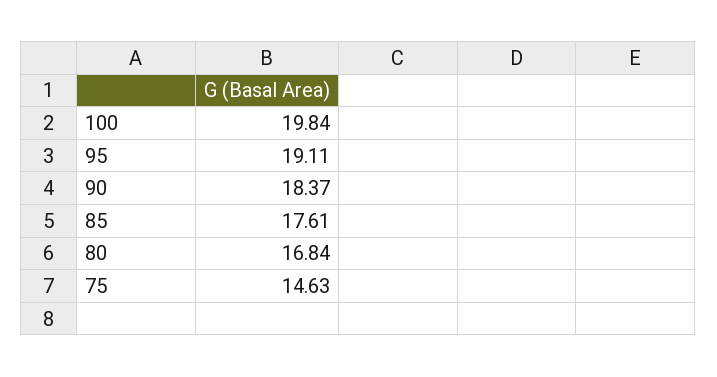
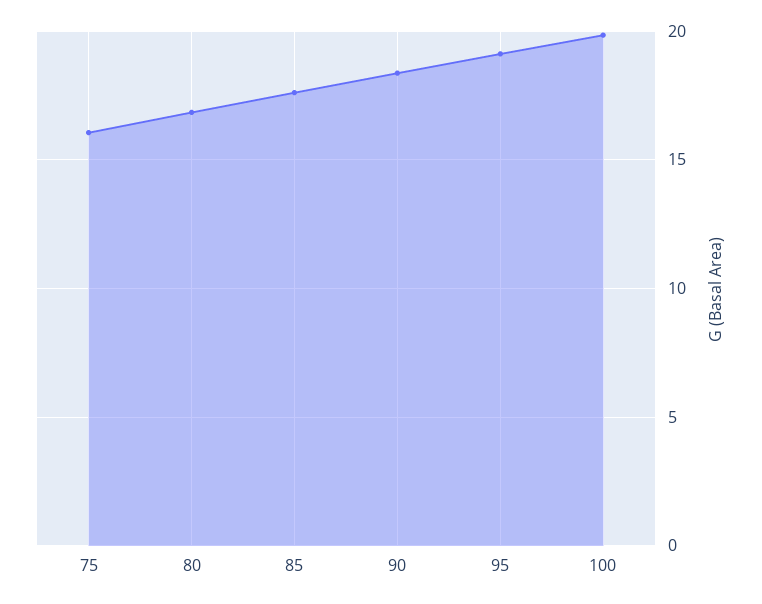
  {
    "100": 19.84,
    "95": 19.11,
    "90": 18.37,
    "85": 17.61,
    "80": 16.84,
-   "75": 14.63
+   "75": 16
  }

